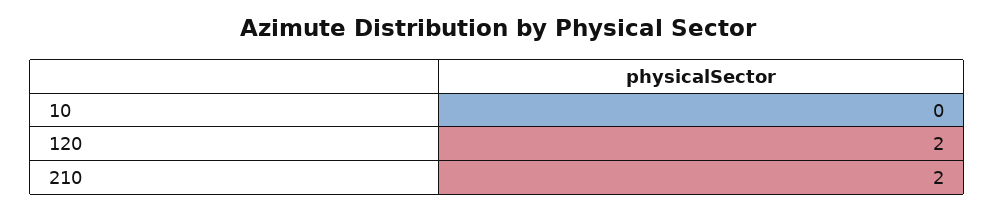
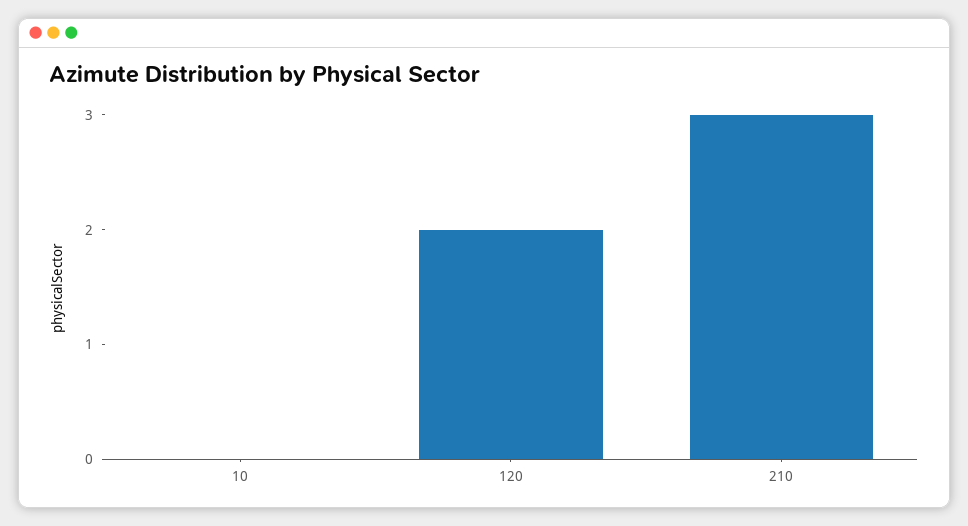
  {
    "10": 0,
    "120": 2,
-   "210": 2
+   "210": 3
  }

